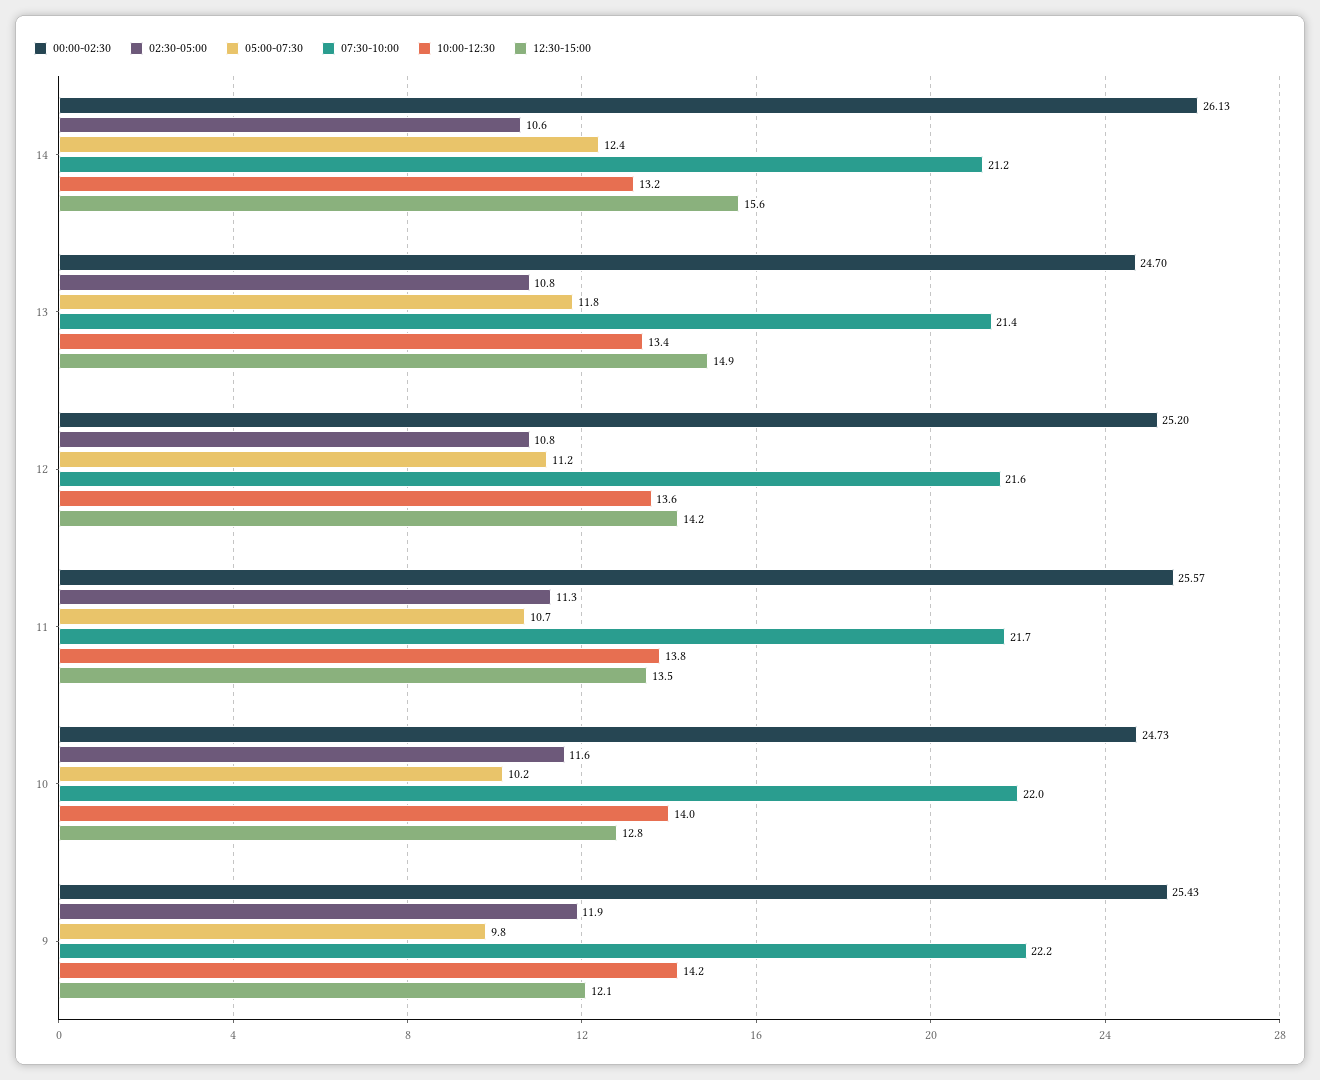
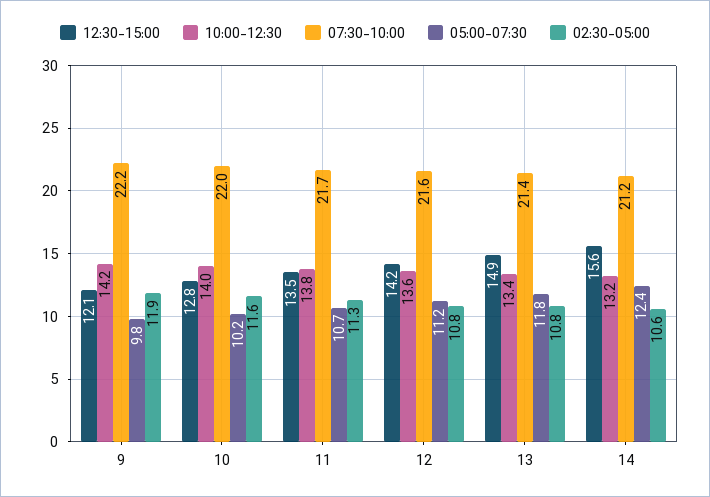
  {
-   "00:00-02:30": {
-     "14": 26.13,
-     "13": 24.7,
-     "12": 25.2,
-     "11": 25.57,
-     "10": 24.73,
-     "9": 25.43
-   },
    "02:30-05:00": {
      "14": 10.6,
      "13": 10.8,
      "12": 10.8,
      "11": 11.3,
      "10": 11.6,
      "9": 11.9
    },
    "05:00-07:30": {
      "14": 12.4,
      "13": 11.8,
      "12": 11.2,
      "11": 10.7,
      "10": 10.2,
      "9": 9.8
    },
    "07:30-10:00": {
      "14": 21.2,
      "13": 21.4,
      "12": 21.6,
      "11": 21.7,
      "10": 22,
      "9": 22.2
    },
    "10:00-12:30": {
      "14": 13.2,
      "13": 13.4,
      "12": 13.6,
      "11": 13.8,
      "10": 14,
      "9": 14.2
    },
    "12:30-15:00": {
      "14": 15.6,
      "13": 14.9,
      "12": 14.2,
      "11": 13.5,
      "10": 12.8,
      "9": 12.1
    }
  }

